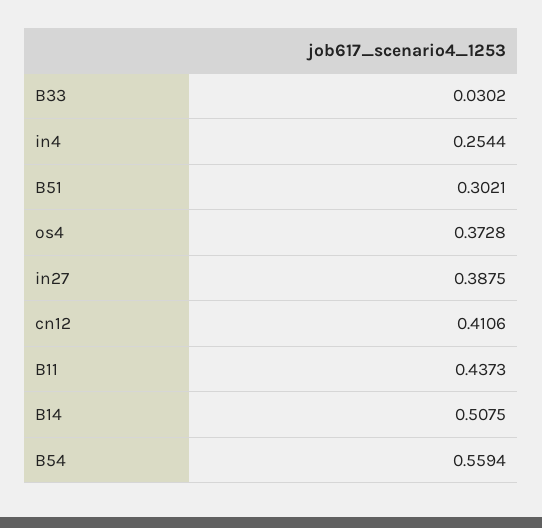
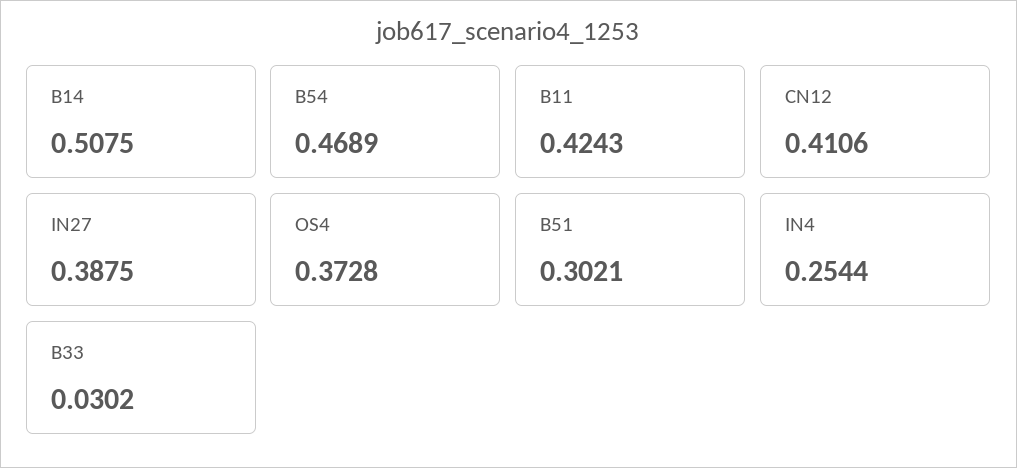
  {
    "B33": 0.0302,
    "in4": 0.2544,
    "B51": 0.3021,
    "os4": 0.3728,
    "in27": 0.3875,
    "cn12": 0.4106,
-   "B11": 0.4373,
+   "B11": 0.4243,
    "B14": 0.5075,
-   "B54": 0.5594
+   "B54": 0.4689
  }

